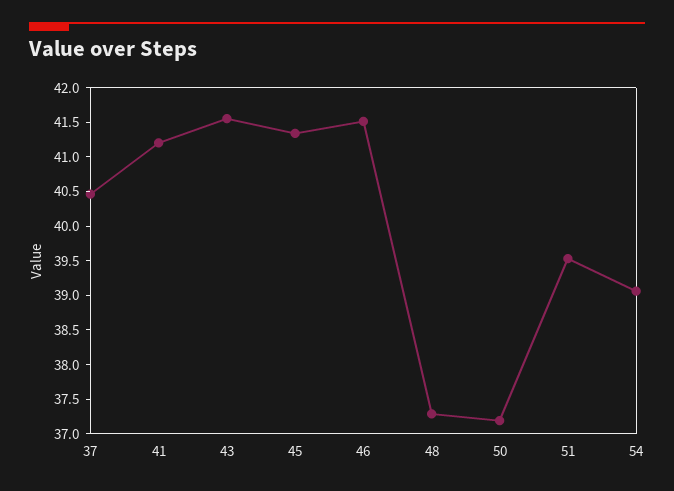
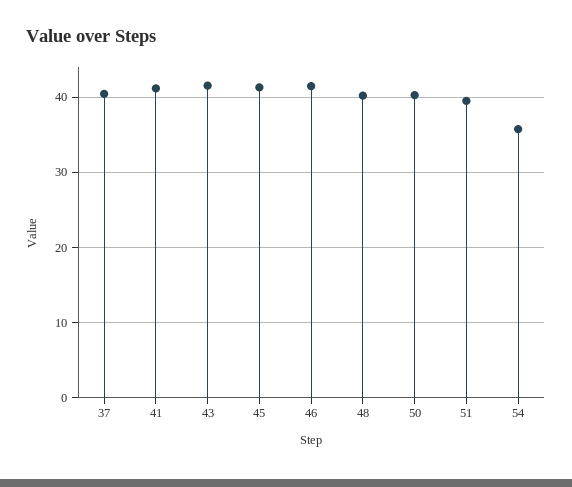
  {
    "37": 40.5,
    "41": 41.25,
    "43": 41.5,
    "45": 41.25,
    "46": 41.5,
-   "48": 37.25,
+   "48": 40,
-   "50": 37.25,
+   "50": 40,
    "51": 39.5,
-   "54": 39
+   "54": 36
  }

